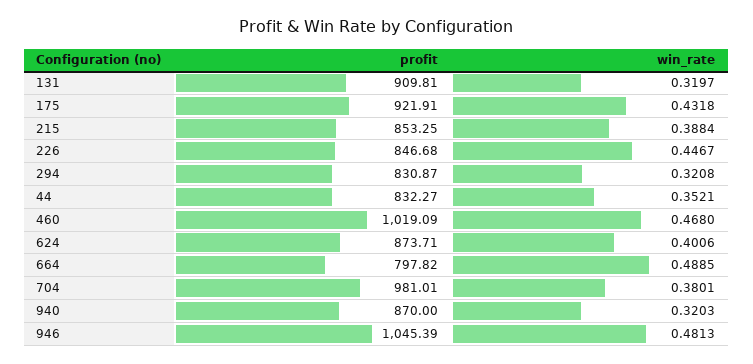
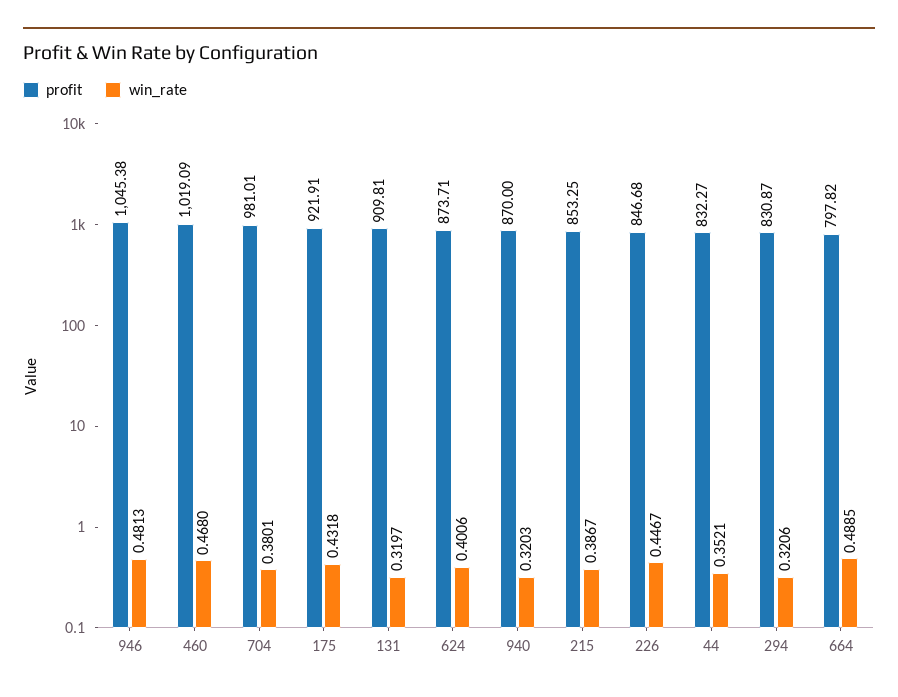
  {
    "profit": {
      "131": 909.81,
      "175": 921.91,
      "215": 853.25,
      "226": 846.68,
      "294": 830.87,
      "44": 832.27,
      "460": 1019.09,
      "624": 873.71,
      "664": 797.82,
      "704": 981.01,
      "940": 870,
-     "946": 1045.39
+     "946": 1045.38
    },
    "win_rate": {
      "131": 0.3197,
      "175": 0.4318,
-     "215": 0.3884,
+     "215": 0.3867,
      "226": 0.4467,
-     "294": 0.3208,
+     "294": 0.3206,
      "44": 0.3521,
      "460": 0.468,
      "624": 0.4006,
      "664": 0.4885,
      "704": 0.3801,
      "940": 0.3203,
      "946": 0.4813
    }
  }

